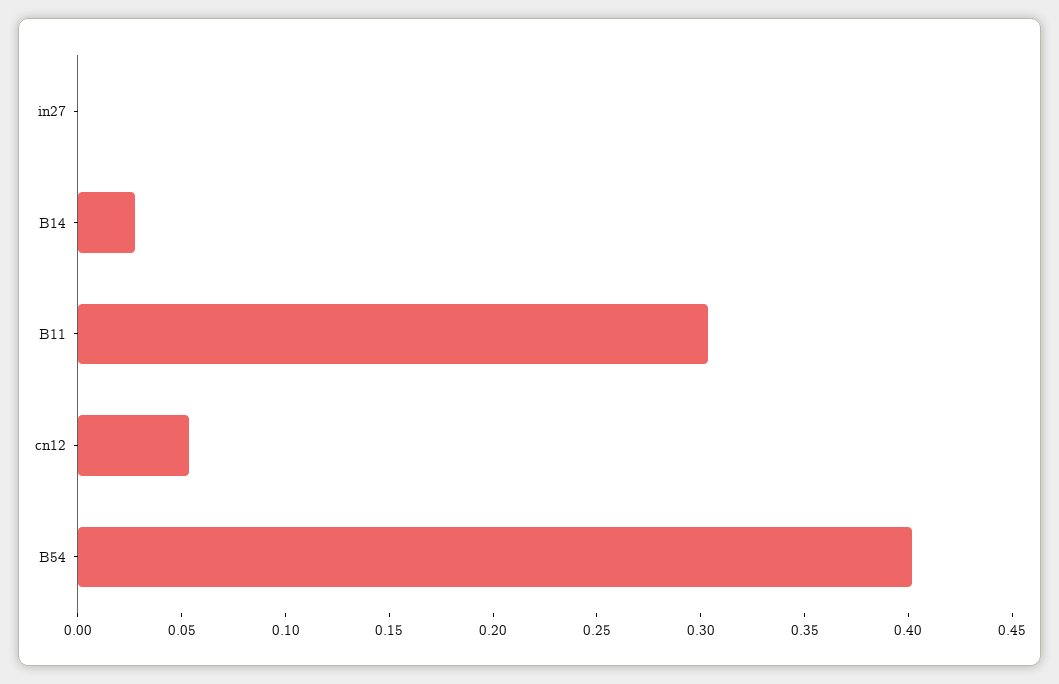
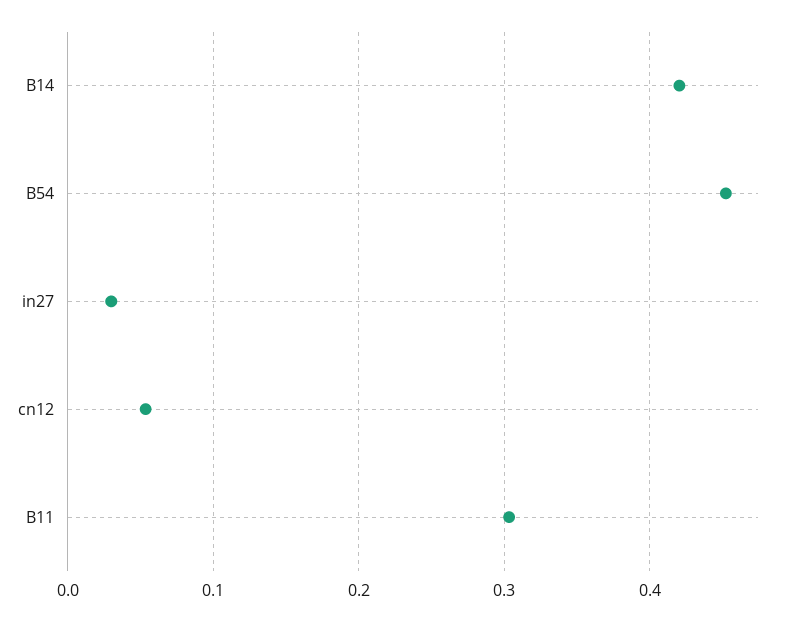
  {
-   "in27": 0,
+   "in27": 0.03,
-   "B14": 0.03,
+   "B14": 0.42,
    "B11": 0.3,
    "cn12": 0.05,
-   "B54": 0.4
+   "B54": 0.45
  }

